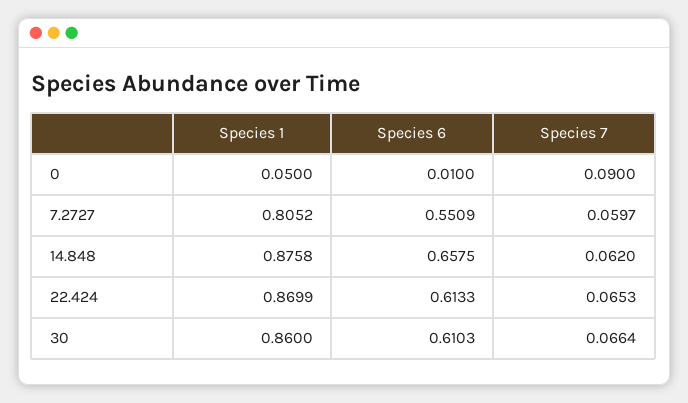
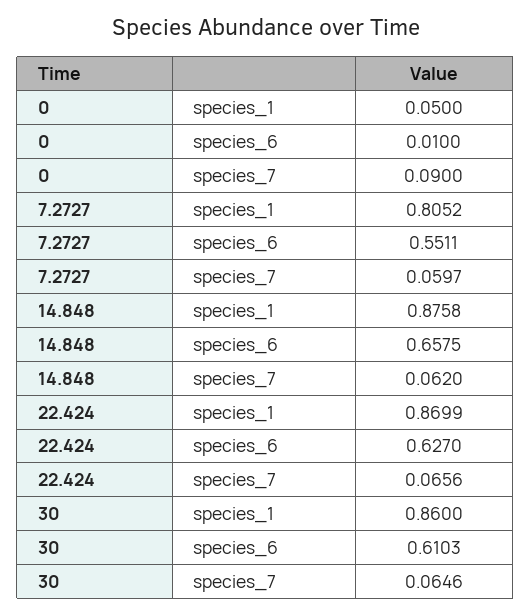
  {
    "Species 1": {
      "0": 0.05,
      "7.2727": 0.8052,
      "14.848": 0.8758,
      "22.424": 0.8699,
      "30": 0.86
    },
    "Species 6": {
      "0": 0.01,
-     "7.2727": 0.5509,
+     "7.2727": 0.5511,
      "14.848": 0.6575,
-     "22.424": 0.6133,
+     "22.424": 0.627,
      "30": 0.6103
    },
    "Species 7": {
      "0": 0.09,
      "7.2727": 0.0597,
      "14.848": 0.062,
-     "22.424": 0.0653,
+     "22.424": 0.0656,
-     "30": 0.0664
+     "30": 0.0646
    }
  }

